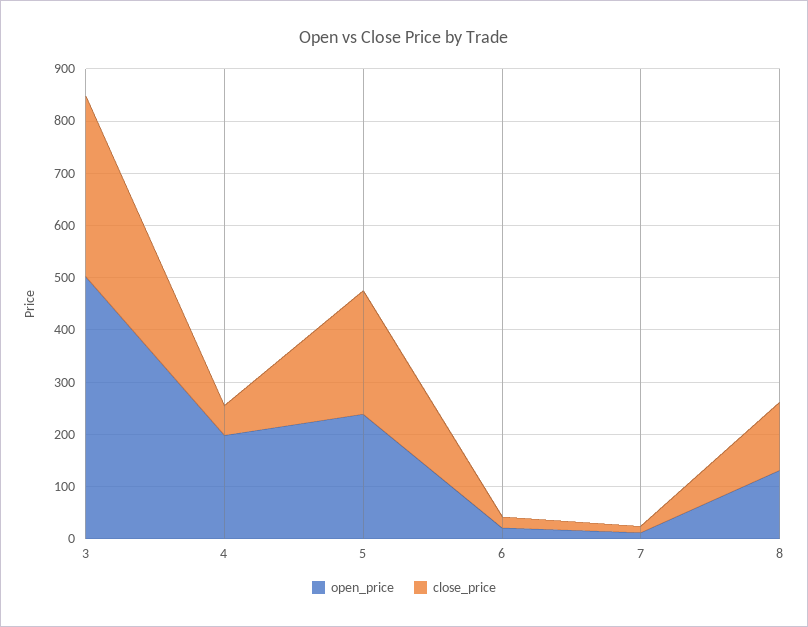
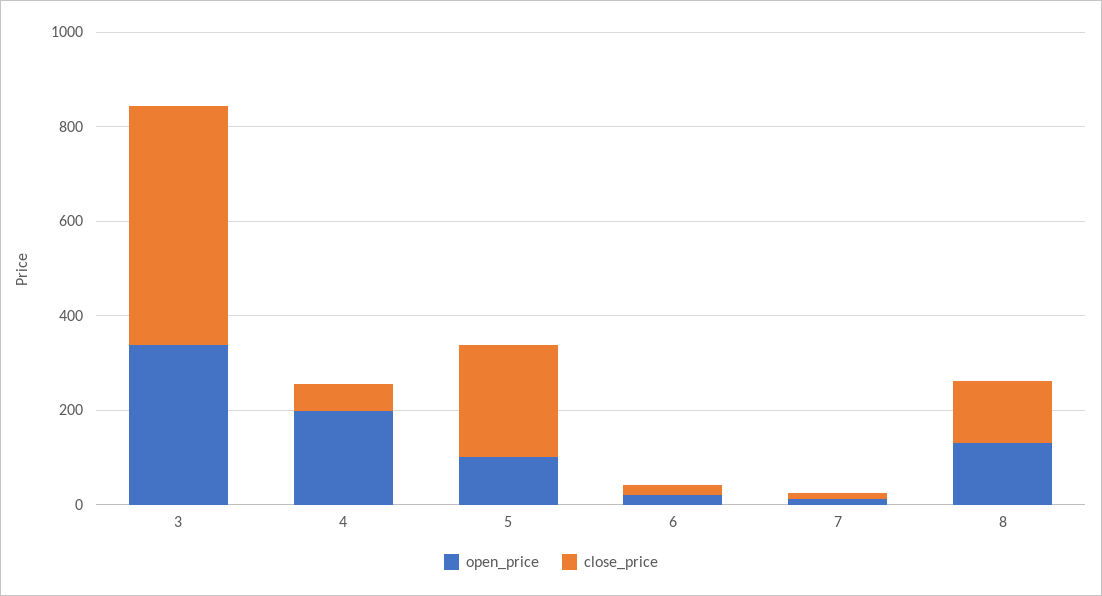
  {
    "open_price": {
-     "3": 500,
+     "3": 350,
      "4": 200,
-     "5": 240,
+     "5": 100,
      "6": 20,
      "7": 20,
      "8": 140
    },
    "close_price": {
-     "3": 340,
+     "3": 500,
      "4": 60,
      "5": 240,
      "6": 20,
      "7": 20,
      "8": 140
    }
  }

